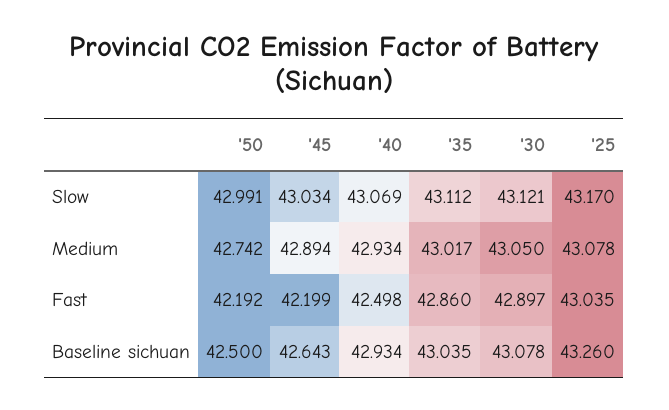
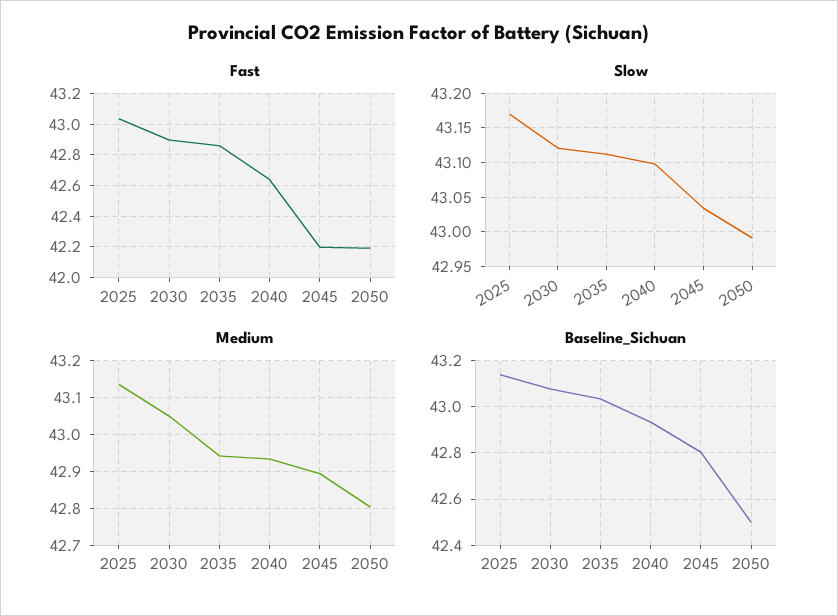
  {
    "Slow": {
      "'50": 42.991,
      "'45": 43.034,
-     "'40": 43.069,
+     "'40": 43.1,
      "'35": 43.112,
      "'30": 43.121,
      "'25": 43.17
    },
    "Medium": {
-     "'50": 42.742,
+     "'50": 42.8,
      "'45": 42.894,
      "'40": 42.934,
-     "'35": 43.017,
+     "'35": 42.94,
      "'30": 43.05,
-     "'25": 43.078
+     "'25": 43.14
    },
    "Fast": {
      "'50": 42.192,
      "'45": 42.199,
-     "'40": 42.498,
+     "'40": 42.65,
      "'35": 42.86,
      "'30": 42.897,
      "'25": 43.035
    },
    "Baseline sichuan": {
      "'50": 42.5,
-     "'45": 42.643,
+     "'45": 42.8,
      "'40": 42.934,
      "'35": 43.035,
      "'30": 43.078,
-     "'25": 43.26
+     "'25": 43.15
    }
  }

